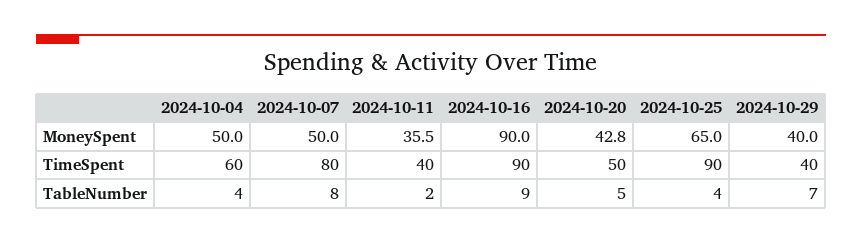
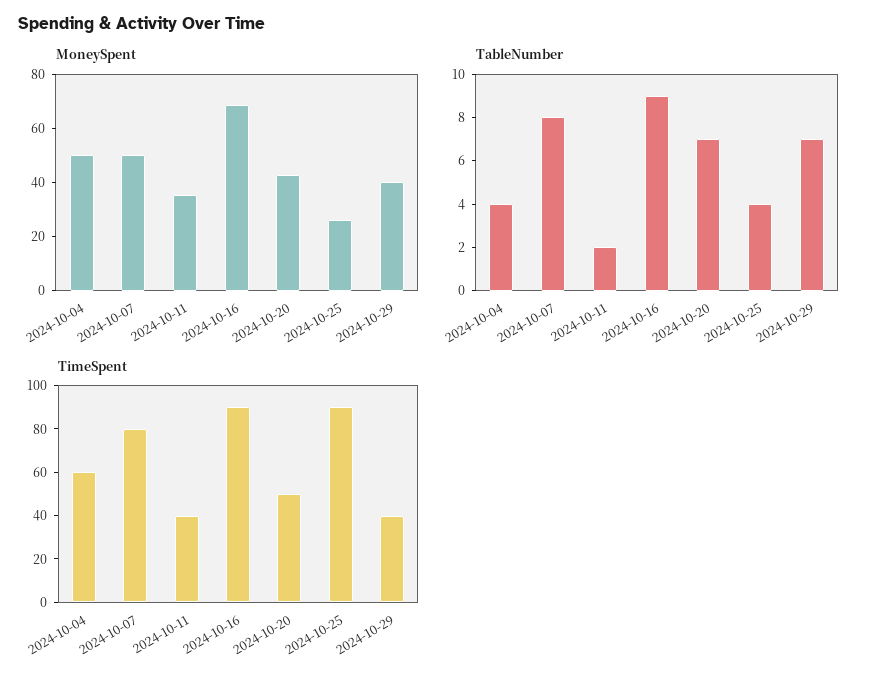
  {
    "MoneySpent": {
      "2024-10-04": 50,
      "2024-10-07": 50,
      "2024-10-11": 35.5,
-     "2024-10-16": 90,
+     "2024-10-16": 70,
      "2024-10-20": 42.8,
-     "2024-10-25": 65,
+     "2024-10-25": 25,
      "2024-10-29": 40
    },
    "TimeSpent": {
      "2024-10-04": 60,
      "2024-10-07": 80,
      "2024-10-11": 40,
      "2024-10-16": 90,
      "2024-10-20": 50,
      "2024-10-25": 90,
      "2024-10-29": 40
    },
    "TableNumber": {
      "2024-10-04": 4,
      "2024-10-07": 8,
      "2024-10-11": 2,
      "2024-10-16": 9,
-     "2024-10-20": 5,
+     "2024-10-20": 7,
      "2024-10-25": 4,
      "2024-10-29": 7
    }
  }

